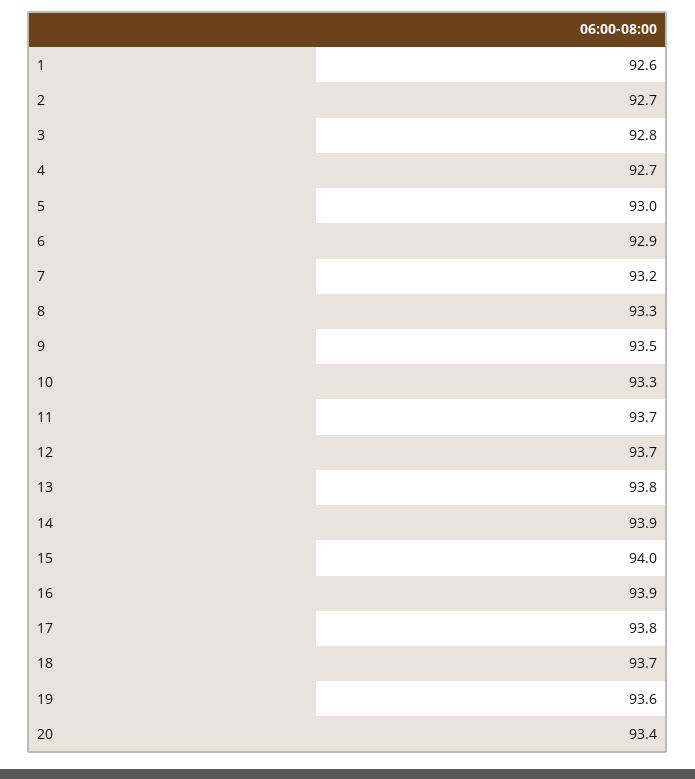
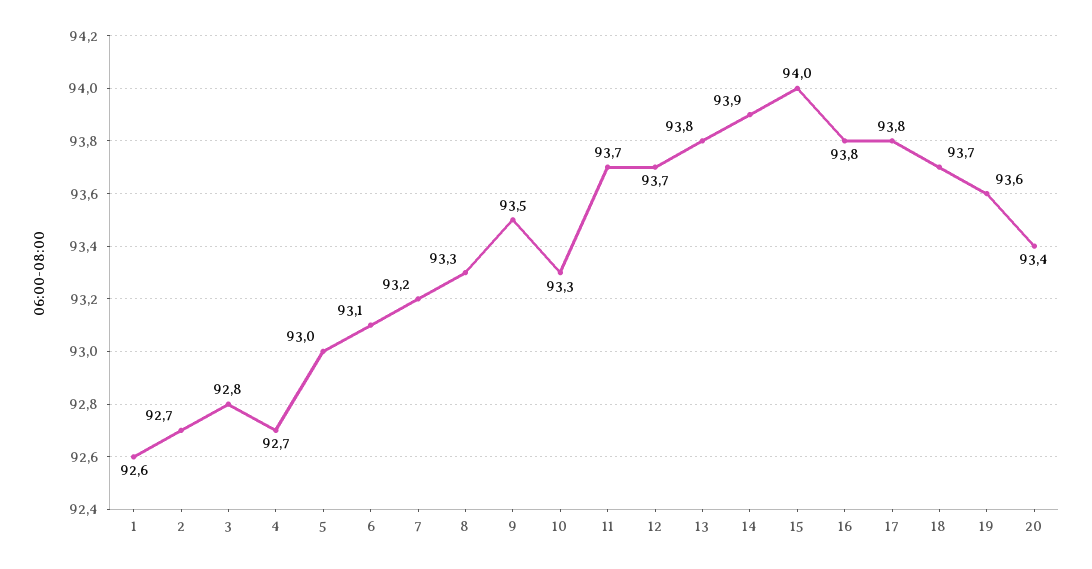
  {
    "1": 92.6,
    "2": 92.7,
    "3": 92.8,
    "4": 92.7,
    "5": 93,
-   "6": 92.9,
+   "6": 93.1,
    "7": 93.2,
    "8": 93.3,
    "9": 93.5,
    "10": 93.3,
    "11": 93.7,
    "12": 93.7,
    "13": 93.8,
    "14": 93.9,
    "15": 94,
-   "16": 93.9,
+   "16": 93.8,
    "17": 93.8,
    "18": 93.7,
    "19": 93.6,
    "20": 93.4
  }

